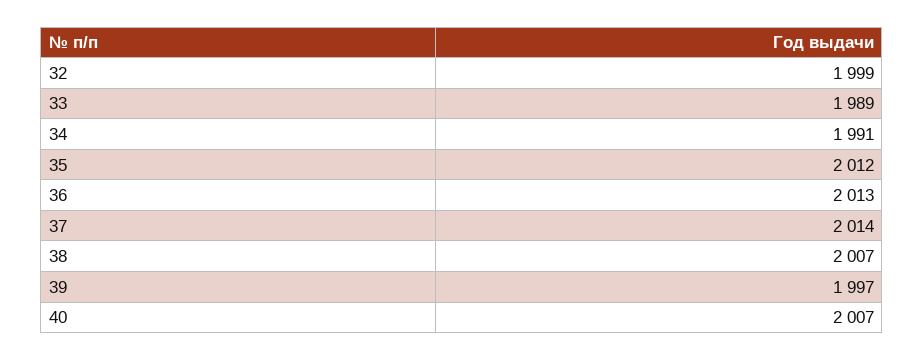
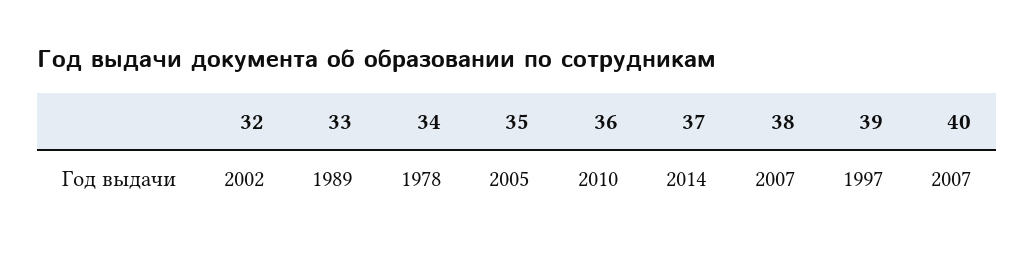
  {
-   "32": 1999,
+   "32": 2002,
    "33": 1989,
-   "34": 1991,
+   "34": 1978,
-   "35": 2012,
+   "35": 2005,
-   "36": 2013,
+   "36": 2010,
    "37": 2014,
    "38": 2007,
    "39": 1997,
    "40": 2007
  }

